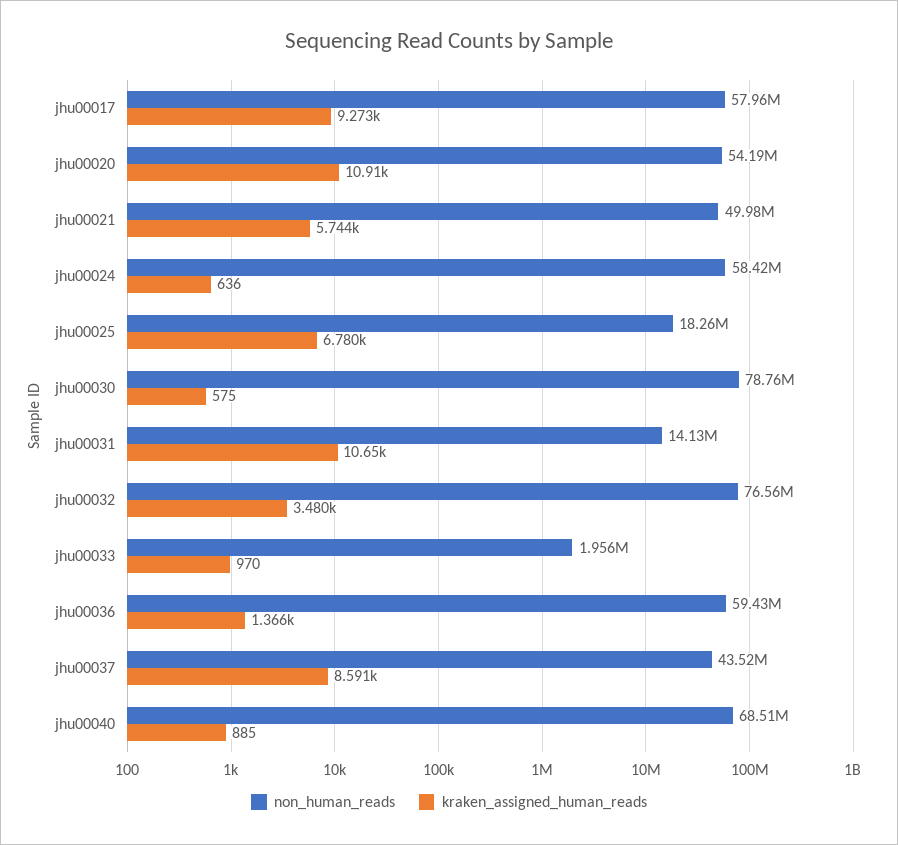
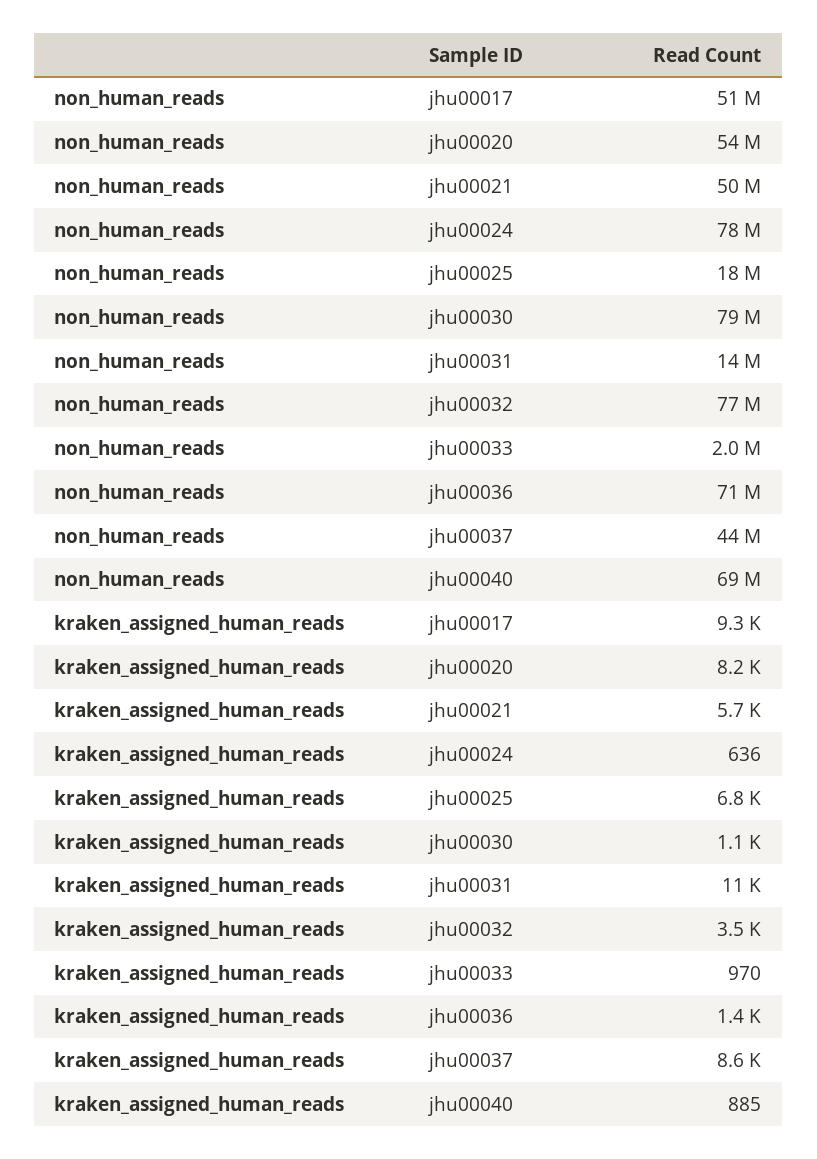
  {
    "non_human_reads": {
-     "jhu00017": 57960000,
+     "jhu00017": 51000000,
      "jhu00020": 54190000,
      "jhu00021": 49980000,
-     "jhu00024": 58420000,
+     "jhu00024": 78000000,
      "jhu00025": 18260000,
      "jhu00030": 78760000,
      "jhu00031": 14130000,
      "jhu00032": 76560000,
      "jhu00033": 1956000,
-     "jhu00036": 59430000,
+     "jhu00036": 71000000,
      "jhu00037": 43520000,
      "jhu00040": 68510000
    },
    "kraken_assigned_human_reads": {
      "jhu00017": 9273,
-     "jhu00020": 10910,
+     "jhu00020": 8200,
      "jhu00021": 5744,
      "jhu00024": 636,
      "jhu00025": 6780,
-     "jhu00030": 575,
+     "jhu00030": 1100,
      "jhu00031": 10650,
      "jhu00032": 3480,
      "jhu00033": 970,
      "jhu00036": 1366,
      "jhu00037": 8591,
      "jhu00040": 885
    }
  }

